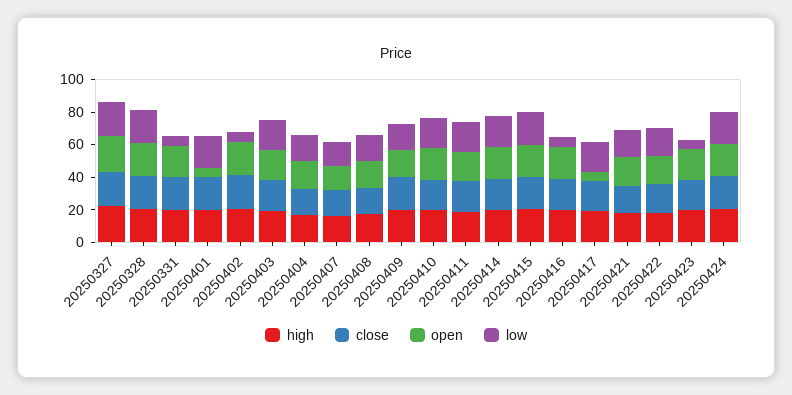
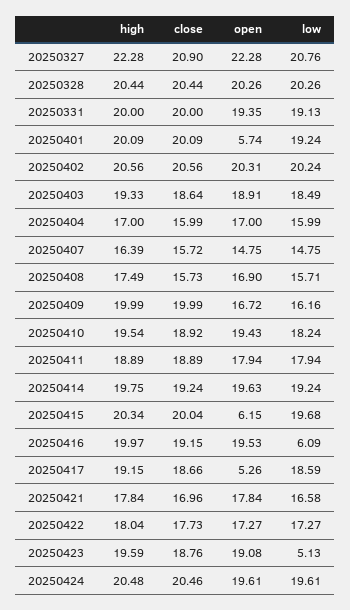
  {
    "high": {
      "20250327": 22.28,
      "20250328": 20.44,
      "20250331": 20,
      "20250401": 20.09,
      "20250402": 20.56,
      "20250403": 19.33,
      "20250404": 17,
      "20250407": 16.39,
      "20250408": 17.49,
      "20250409": 19.99,
      "20250410": 19.54,
      "20250411": 18.89,
      "20250414": 19.75,
      "20250415": 20.34,
      "20250416": 19.97,
      "20250417": 19.15,
      "20250421": 17.84,
      "20250422": 18.04,
      "20250423": 19.59,
      "20250424": 20.48
    },
    "close": {
      "20250327": 20.9,
      "20250328": 20.44,
      "20250331": 20,
      "20250401": 20.09,
      "20250402": 20.56,
      "20250403": 18.64,
      "20250404": 15.99,
      "20250407": 15.72,
      "20250408": 15.73,
      "20250409": 19.99,
      "20250410": 18.92,
      "20250411": 18.89,
      "20250414": 19.24,
      "20250415": 20.04,
      "20250416": 19.15,
      "20250417": 18.66,
      "20250421": 16.96,
      "20250422": 17.73,
      "20250423": 18.76,
      "20250424": 20.46
    },
    "open": {
      "20250327": 22.28,
      "20250328": 20.26,
      "20250331": 19.35,
      "20250401": 5.74,
      "20250402": 20.31,
      "20250403": 18.91,
      "20250404": 17,
      "20250407": 14.75,
      "20250408": 16.9,
      "20250409": 16.72,
      "20250410": 19.43,
      "20250411": 17.94,
      "20250414": 19.63,
-     "20250415": 20,
+     "20250415": 6.15,
      "20250416": 19.53,
      "20250417": 5.26,
      "20250421": 17.84,
      "20250422": 17.27,
      "20250423": 19.08,
      "20250424": 19.61
    },
    "low": {
      "20250327": 20.76,
      "20250328": 20.26,
-     "20250331": 5,
+     "20250331": 19.13,
      "20250401": 19.24,
-     "20250402": 5,
+     "20250402": 20.24,
      "20250403": 18.49,
      "20250404": 15.99,
      "20250407": 14.75,
      "20250408": 15.71,
      "20250409": 16.16,
      "20250410": 18.24,
      "20250411": 17.94,
      "20250414": 19.24,
      "20250415": 19.68,
      "20250416": 6.09,
      "20250417": 18.59,
      "20250421": 16.58,
      "20250422": 17.27,
      "20250423": 5.13,
      "20250424": 19.61
    }
  }

